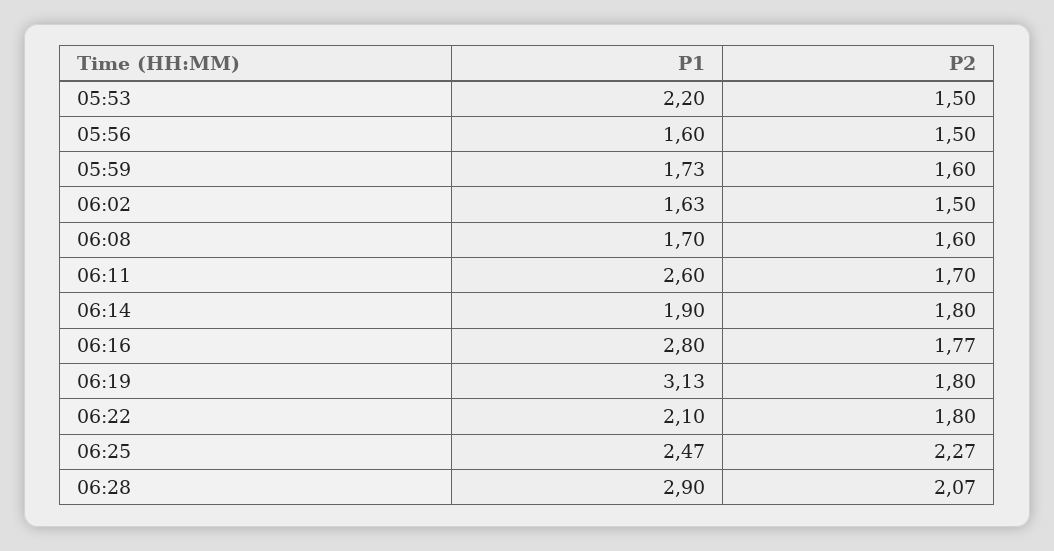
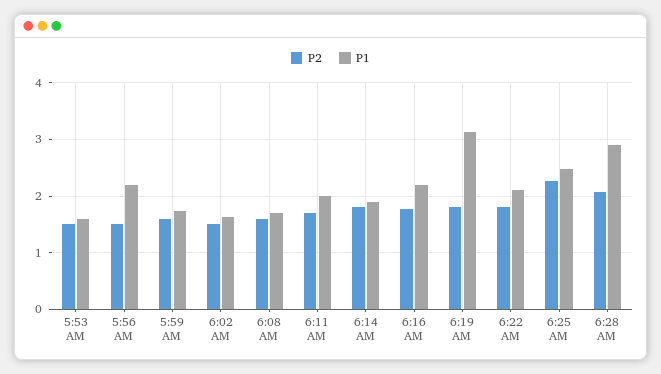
  {
    "P1": {
-     "05:53": 2.2,
+     "05:53": 1.6,
-     "05:56": 1.6,
+     "05:56": 2.2,
      "05:59": 1.73,
      "06:02": 1.63,
      "06:08": 1.7,
-     "06:11": 2.6,
+     "06:11": 2,
      "06:14": 1.9,
-     "06:16": 2.8,
+     "06:16": 2.2,
      "06:19": 3.13,
      "06:22": 2.1,
      "06:25": 2.47,
      "06:28": 2.9
    },
    "P2": {
      "05:53": 1.5,
      "05:56": 1.5,
      "05:59": 1.6,
      "06:02": 1.5,
      "06:08": 1.6,
      "06:11": 1.7,
      "06:14": 1.8,
      "06:16": 1.77,
      "06:19": 1.8,
      "06:22": 1.8,
      "06:25": 2.27,
      "06:28": 2.07
    }
  }

